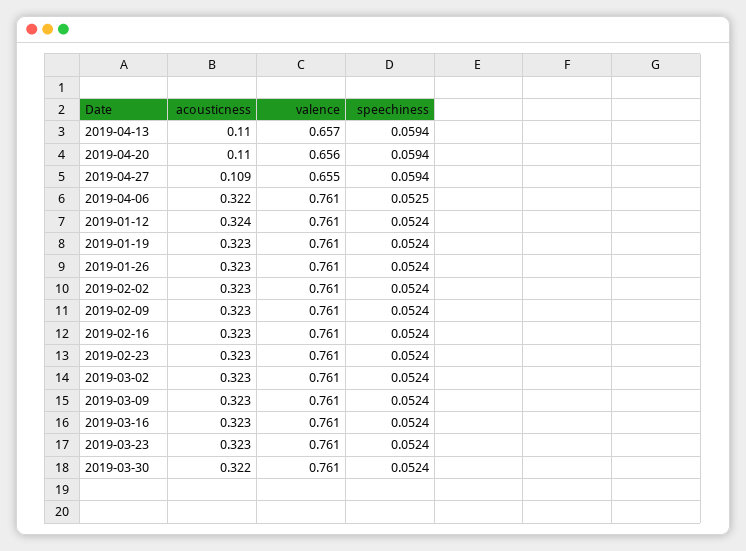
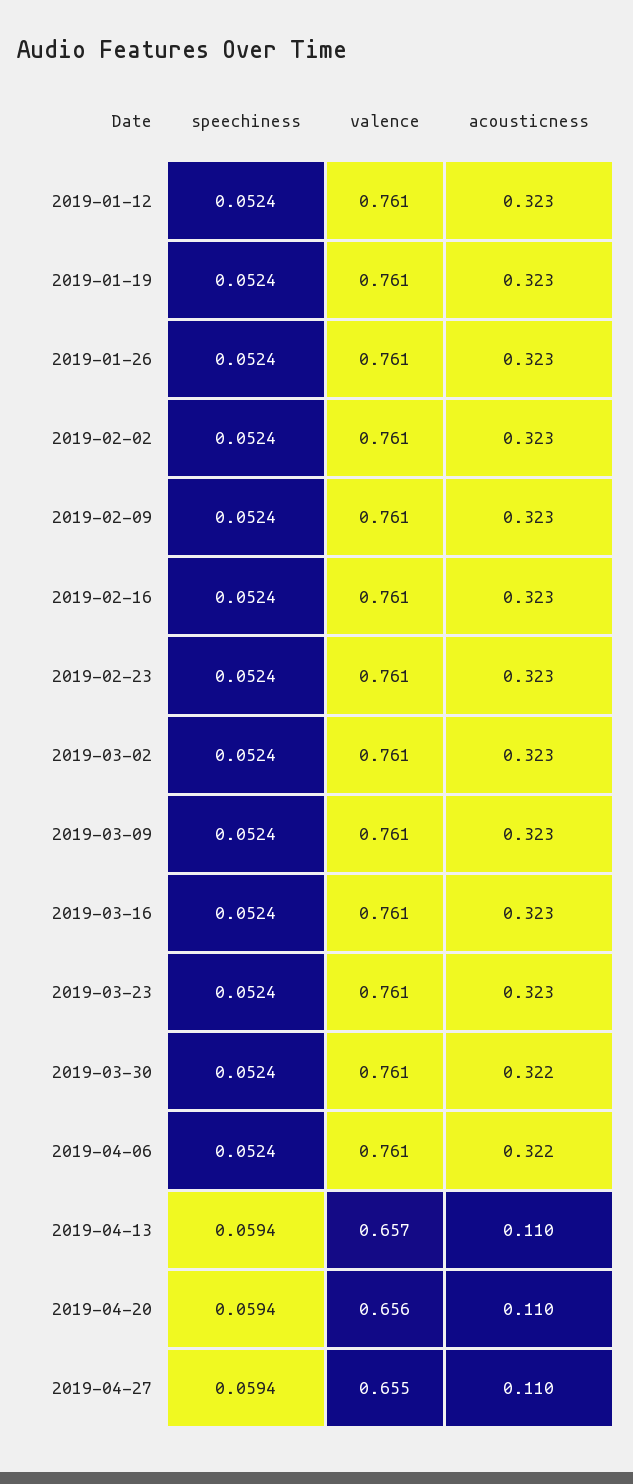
  {
    "acousticness": {
      "2019-04-13": 0.11,
      "2019-04-20": 0.11,
-     "2019-04-27": 0.109,
+     "2019-04-27": 0.11,
      "2019-04-06": 0.322,
-     "2019-01-12": 0.324,
+     "2019-01-12": 0.323,
      "2019-01-19": 0.323,
      "2019-01-26": 0.323,
      "2019-02-02": 0.323,
      "2019-02-09": 0.323,
      "2019-02-16": 0.323,
      "2019-02-23": 0.323,
      "2019-03-02": 0.323,
      "2019-03-09": 0.323,
      "2019-03-16": 0.323,
      "2019-03-23": 0.323,
      "2019-03-30": 0.322
    },
    "valence": {
      "2019-04-13": 0.657,
      "2019-04-20": 0.656,
      "2019-04-27": 0.655,
      "2019-04-06": 0.761,
      "2019-01-12": 0.761,
      "2019-01-19": 0.761,
      "2019-01-26": 0.761,
      "2019-02-02": 0.761,
      "2019-02-09": 0.761,
      "2019-02-16": 0.761,
      "2019-02-23": 0.761,
      "2019-03-02": 0.761,
      "2019-03-09": 0.761,
      "2019-03-16": 0.761,
      "2019-03-23": 0.761,
      "2019-03-30": 0.761
    },
    "speechiness": {
      "2019-04-13": 0.0594,
      "2019-04-20": 0.0594,
      "2019-04-27": 0.0594,
-     "2019-04-06": 0.0525,
+     "2019-04-06": 0.0524,
      "2019-01-12": 0.0524,
      "2019-01-19": 0.0524,
      "2019-01-26": 0.0524,
      "2019-02-02": 0.0524,
      "2019-02-09": 0.0524,
      "2019-02-16": 0.0524,
      "2019-02-23": 0.0524,
      "2019-03-02": 0.0524,
      "2019-03-09": 0.0524,
      "2019-03-16": 0.0524,
      "2019-03-23": 0.0524,
      "2019-03-30": 0.0524
    }
  }

